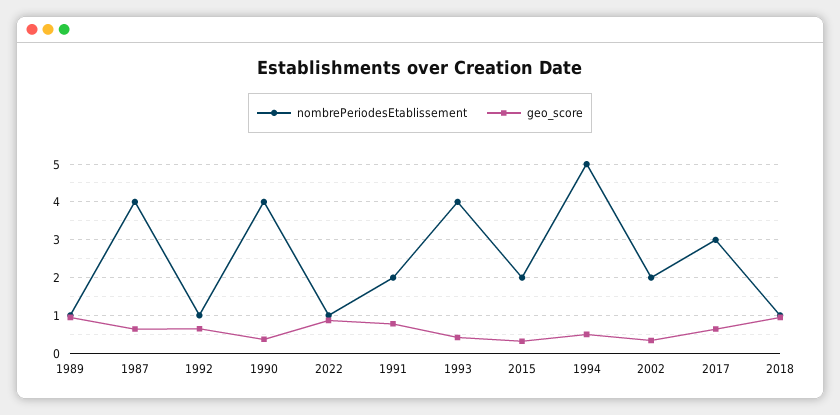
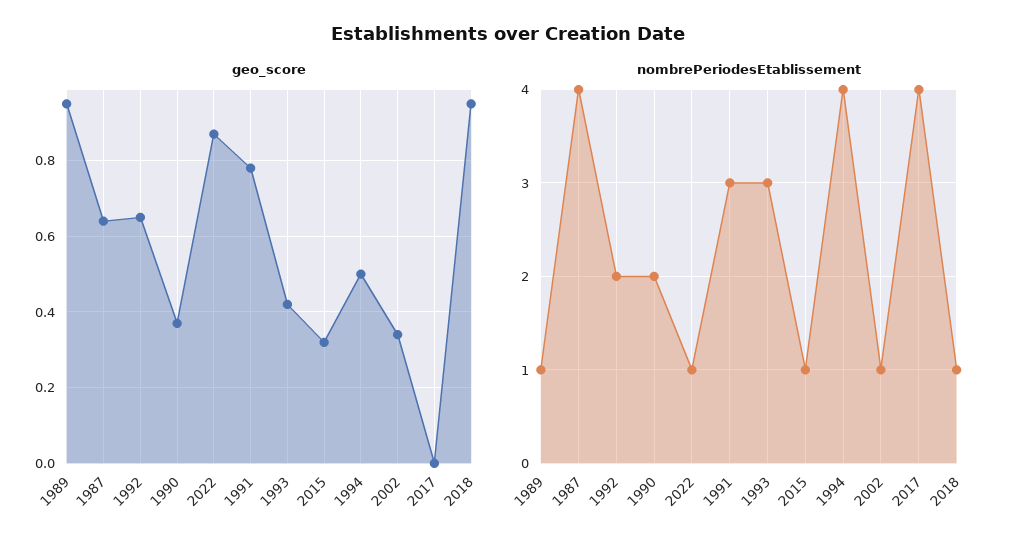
  {
    "nombrePeriodesEtablissement": {
      "1989": 1,
      "1987": 4,
-     "1992": 1,
+     "1992": 2,
-     "1990": 4,
+     "1990": 2,
      "2022": 1,
-     "1991": 2,
+     "1991": 3,
-     "1993": 4,
+     "1993": 3,
-     "2015": 2,
+     "2015": 1,
-     "1994": 5,
+     "1994": 4,
-     "2002": 2,
+     "2002": 1,
-     "2017": 3,
+     "2017": 4,
      "2018": 1
    },
    "geo_score": {
      "1989": 0.95,
      "1987": 0.65,
      "1992": 0.65,
      "1990": 0.35,
      "2022": 0.85,
      "1991": 0.8,
      "1993": 0.4,
      "2015": 0.3,
      "1994": 0.5,
      "2002": 0.35,
-     "2017": 0.6,
+     "2017": 0,
      "2018": 0.95
    }
  }

